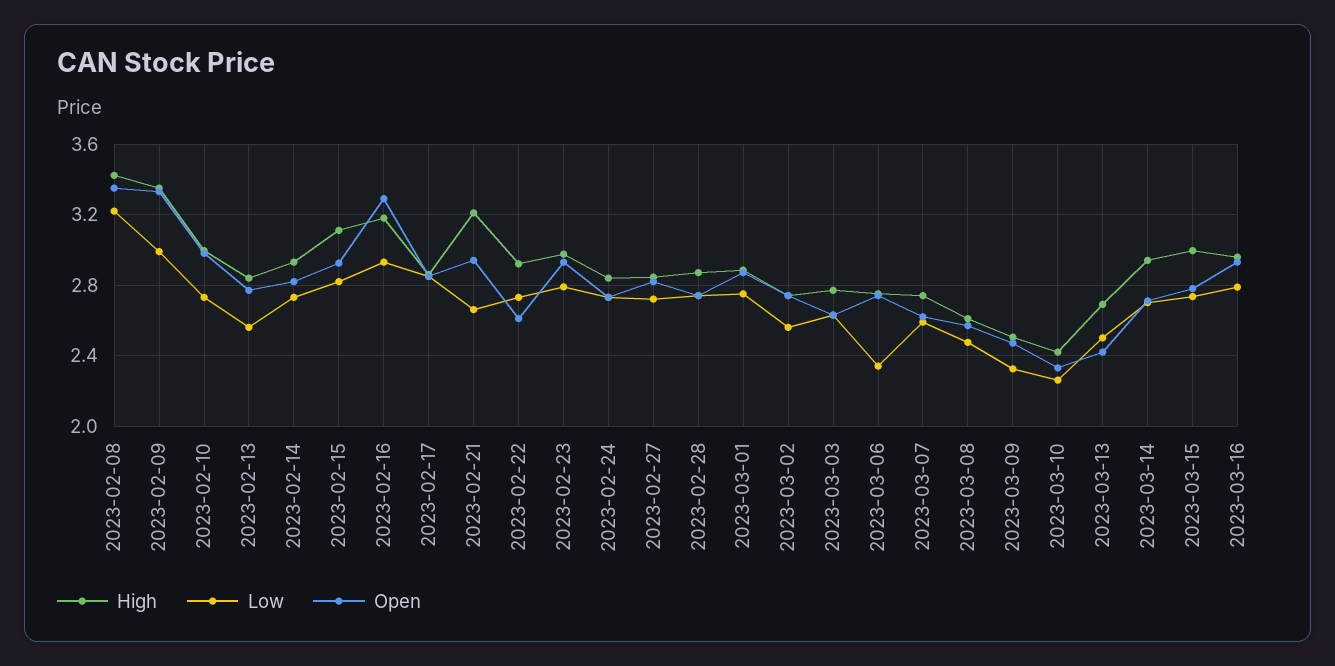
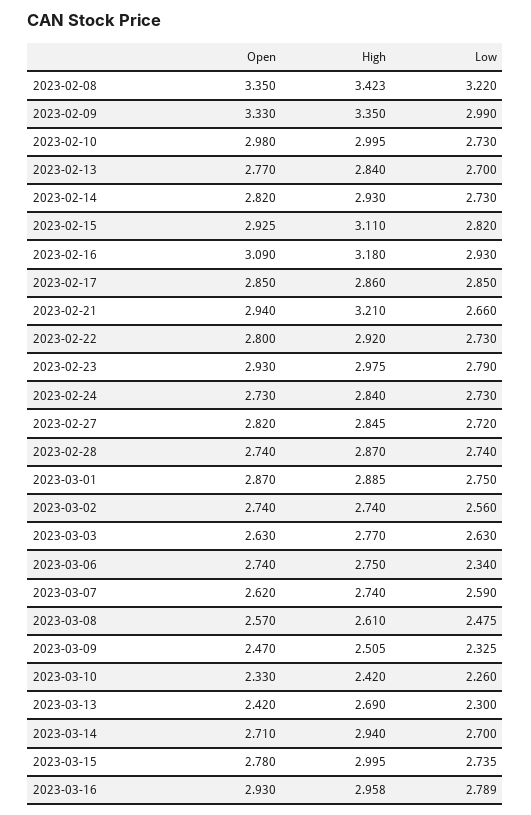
  {
    "High": {
      "2023-02-08": 3.423,
      "2023-02-09": 3.35,
      "2023-02-10": 2.995,
      "2023-02-13": 2.84,
      "2023-02-14": 2.93,
      "2023-02-15": 3.11,
      "2023-02-16": 3.18,
      "2023-02-17": 2.86,
      "2023-02-21": 3.21,
      "2023-02-22": 2.92,
      "2023-02-23": 2.975,
      "2023-02-24": 2.84,
      "2023-02-27": 2.845,
      "2023-02-28": 2.87,
      "2023-03-01": 2.885,
      "2023-03-02": 2.74,
      "2023-03-03": 2.77,
      "2023-03-06": 2.75,
      "2023-03-07": 2.74,
      "2023-03-08": 2.61,
      "2023-03-09": 2.505,
      "2023-03-10": 2.42,
      "2023-03-13": 2.69,
      "2023-03-14": 2.94,
      "2023-03-15": 2.995,
      "2023-03-16": 2.958
    },
    "Low": {
      "2023-02-08": 3.22,
      "2023-02-09": 2.99,
      "2023-02-10": 2.73,
-     "2023-02-13": 2.55,
+     "2023-02-13": 2.7,
      "2023-02-14": 2.73,
      "2023-02-15": 2.82,
      "2023-02-16": 2.93,
      "2023-02-17": 2.85,
      "2023-02-21": 2.66,
      "2023-02-22": 2.73,
      "2023-02-23": 2.79,
      "2023-02-24": 2.73,
      "2023-02-27": 2.72,
      "2023-02-28": 2.74,
      "2023-03-01": 2.75,
      "2023-03-02": 2.56,
      "2023-03-03": 2.63,
      "2023-03-06": 2.34,
      "2023-03-07": 2.59,
      "2023-03-08": 2.475,
      "2023-03-09": 2.325,
      "2023-03-10": 2.26,
-     "2023-03-13": 2.5,
+     "2023-03-13": 2.3,
      "2023-03-14": 2.7,
      "2023-03-15": 2.735,
      "2023-03-16": 2.789
    },
    "Open": {
      "2023-02-08": 3.35,
      "2023-02-09": 3.33,
      "2023-02-10": 2.98,
      "2023-02-13": 2.77,
      "2023-02-14": 2.82,
      "2023-02-15": 2.925,
-     "2023-02-16": 3.3,
+     "2023-02-16": 3.09,
      "2023-02-17": 2.85,
      "2023-02-21": 2.94,
-     "2023-02-22": 2.6,
+     "2023-02-22": 2.8,
      "2023-02-23": 2.93,
      "2023-02-24": 2.73,
      "2023-02-27": 2.82,
      "2023-02-28": 2.74,
      "2023-03-01": 2.87,
      "2023-03-02": 2.74,
      "2023-03-03": 2.63,
      "2023-03-06": 2.74,
      "2023-03-07": 2.62,
      "2023-03-08": 2.57,
      "2023-03-09": 2.47,
      "2023-03-10": 2.33,
      "2023-03-13": 2.42,
      "2023-03-14": 2.71,
      "2023-03-15": 2.78,
      "2023-03-16": 2.93
    }
  }

